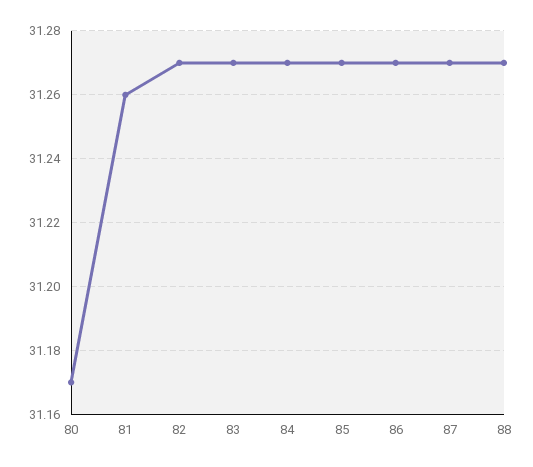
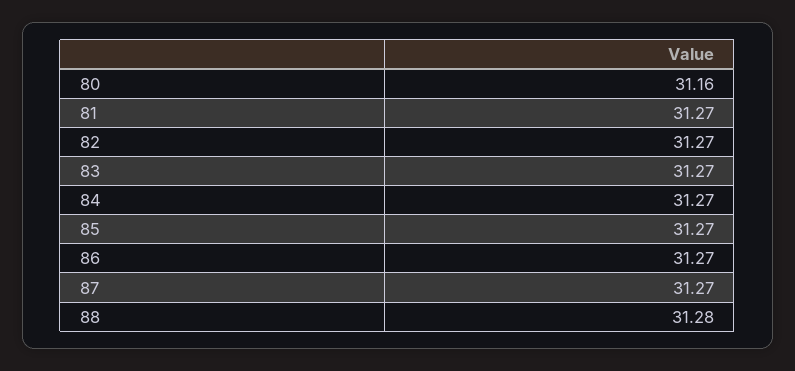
  {
-   "80": 31.17,
+   "80": 31.16,
-   "81": 31.26,
+   "81": 31.27,
    "82": 31.27,
    "83": 31.27,
    "84": 31.27,
    "85": 31.27,
    "86": 31.27,
    "87": 31.27,
-   "88": 31.27
+   "88": 31.28
  }

